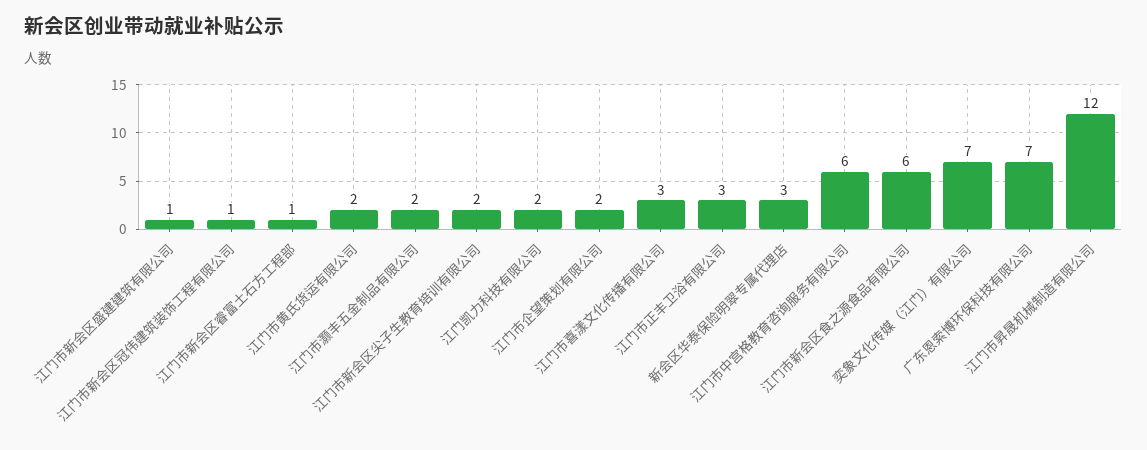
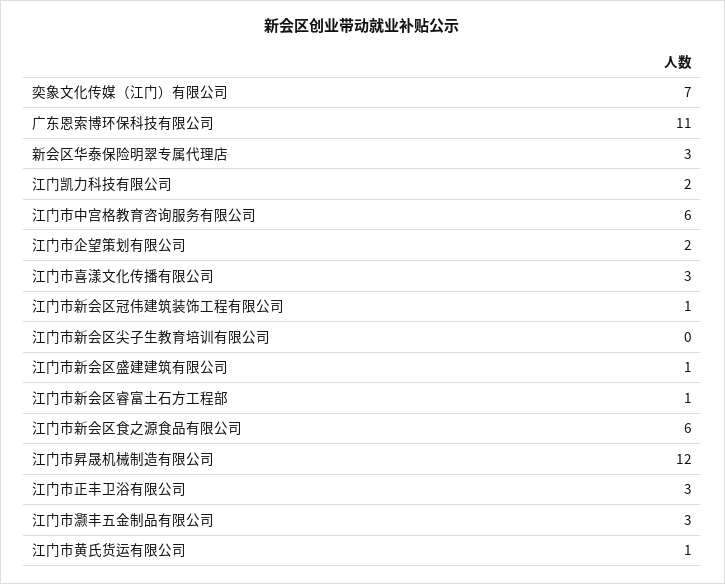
  {
    "江门市新会区盛建建筑有限公司": 1,
    "江门市新会区冠伟建筑装饰工程有限公司": 1,
    "江门市新会区睿富土石方工程部": 1,
-   "江门市黄氏货运有限公司": 2,
+   "江门市黄氏货运有限公司": 1,
-   "江门市灏丰五金制品有限公司": 2,
+   "江门市灏丰五金制品有限公司": 3,
-   "江门市新会区尖子生教育培训有限公司": 2,
+   "江门市新会区尖子生教育培训有限公司": 0,
    "江门凯力科技有限公司": 2,
    "江门市企望策划有限公司": 2,
    "江门市喜漾文化传播有限公司": 3,
    "江门市正丰卫浴有限公司": 3,
    "新会区华泰保险明翠专属代理店": 3,
    "江门市中宫格教育咨询服务有限公司": 6,
    "江门市新会区食之源食品有限公司": 6,
    "奕象文化传媒（江门）有限公司": 7,
-   "广东恩索博环保科技有限公司": 7,
+   "广东恩索博环保科技有限公司": 11,
    "江门市昇晟机械制造有限公司": 12
  }

